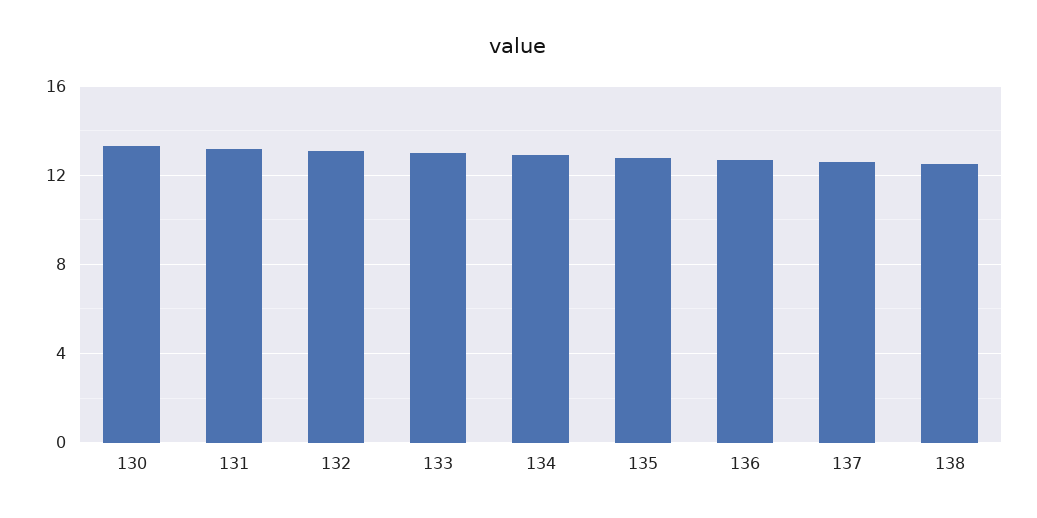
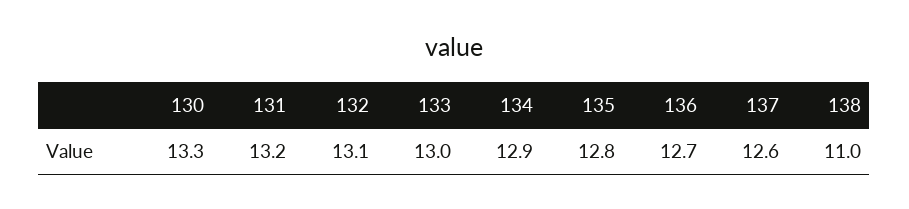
  {
    "130": 13.3,
    "131": 13.2,
    "132": 13.1,
    "133": 13,
    "134": 12.9,
    "135": 12.8,
    "136": 12.7,
    "137": 12.6,
-   "138": 12.5
+   "138": 11
  }

